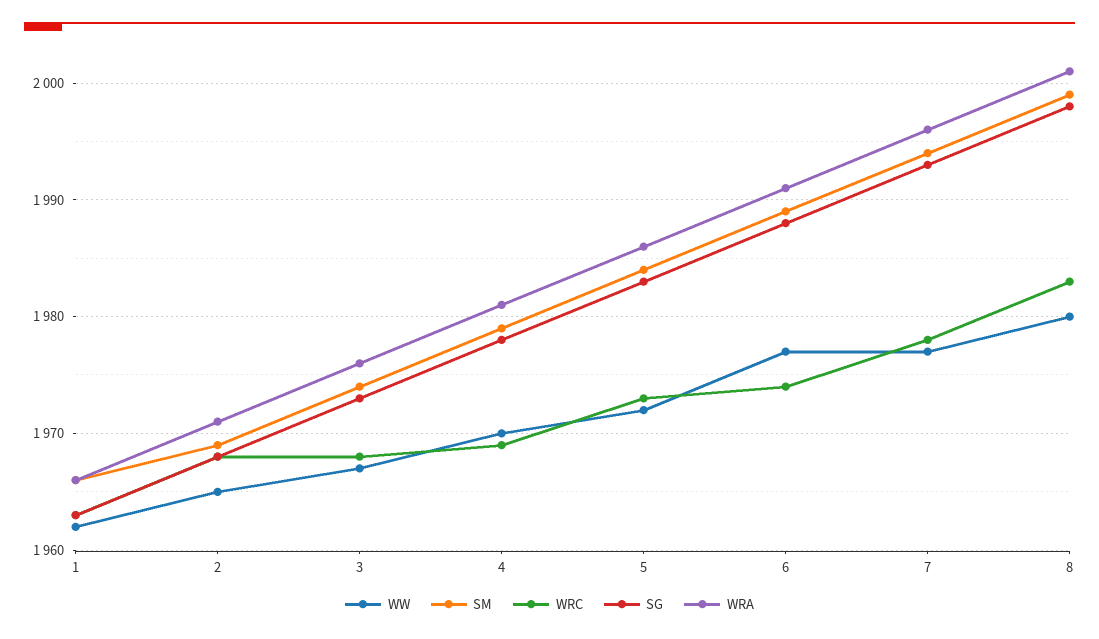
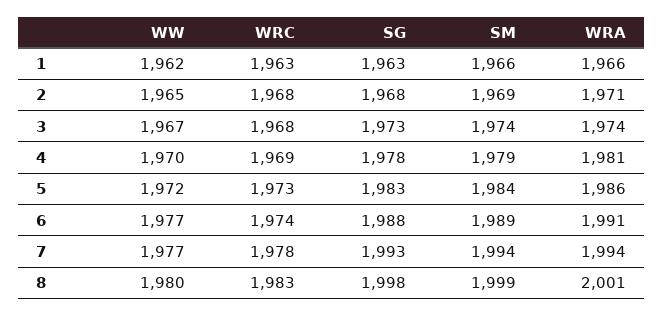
  {
    "WW": {
      "1": 1962,
      "2": 1965,
      "3": 1967,
      "4": 1970,
      "5": 1972,
      "6": 1977,
      "7": 1977,
      "8": 1980
    },
    "SM": {
      "1": 1966,
      "2": 1969,
      "3": 1974,
      "4": 1979,
      "5": 1984,
      "6": 1989,
      "7": 1994,
      "8": 1999
    },
    "WRC": {
      "1": 1963,
      "2": 1968,
      "3": 1968,
      "4": 1969,
      "5": 1973,
      "6": 1974,
      "7": 1978,
      "8": 1983
    },
    "SG": {
      "1": 1963,
      "2": 1968,
      "3": 1973,
      "4": 1978,
      "5": 1983,
      "6": 1988,
      "7": 1993,
      "8": 1998
    },
    "WRA": {
      "1": 1966,
      "2": 1971,
-     "3": 1976,
+     "3": 1974,
      "4": 1981,
      "5": 1986,
      "6": 1991,
-     "7": 1996,
+     "7": 1994,
      "8": 2001
    }
  }

